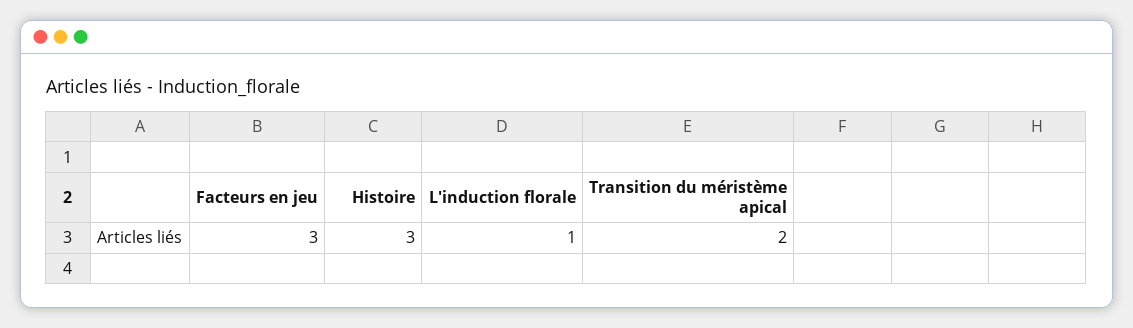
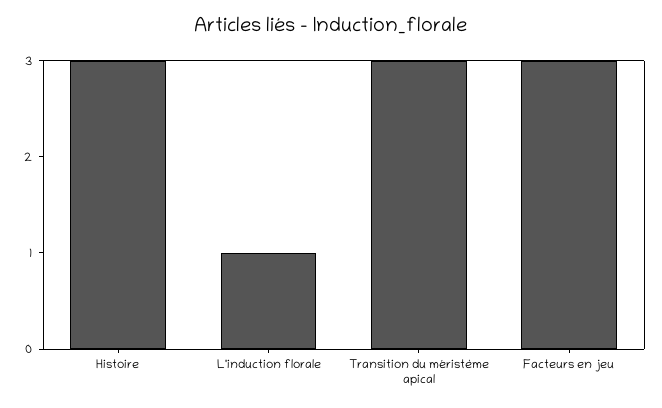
  {
    "Facteurs en jeu": 3,
    "Histoire": 3,
    "L'induction florale": 1,
-   "Transition du méristème apical": 2
+   "Transition du méristème apical": 3
  }

